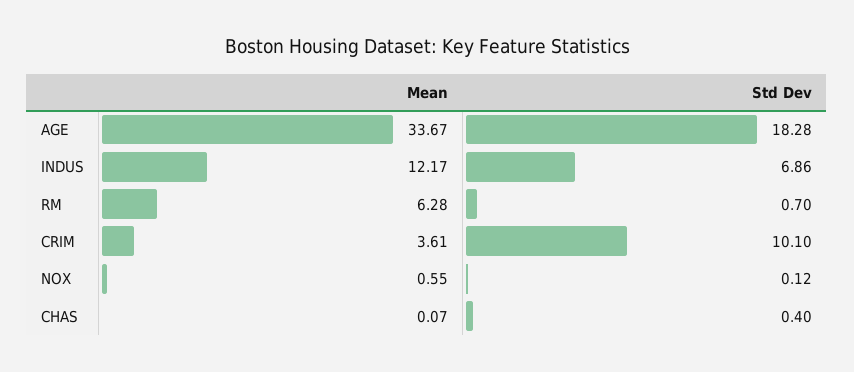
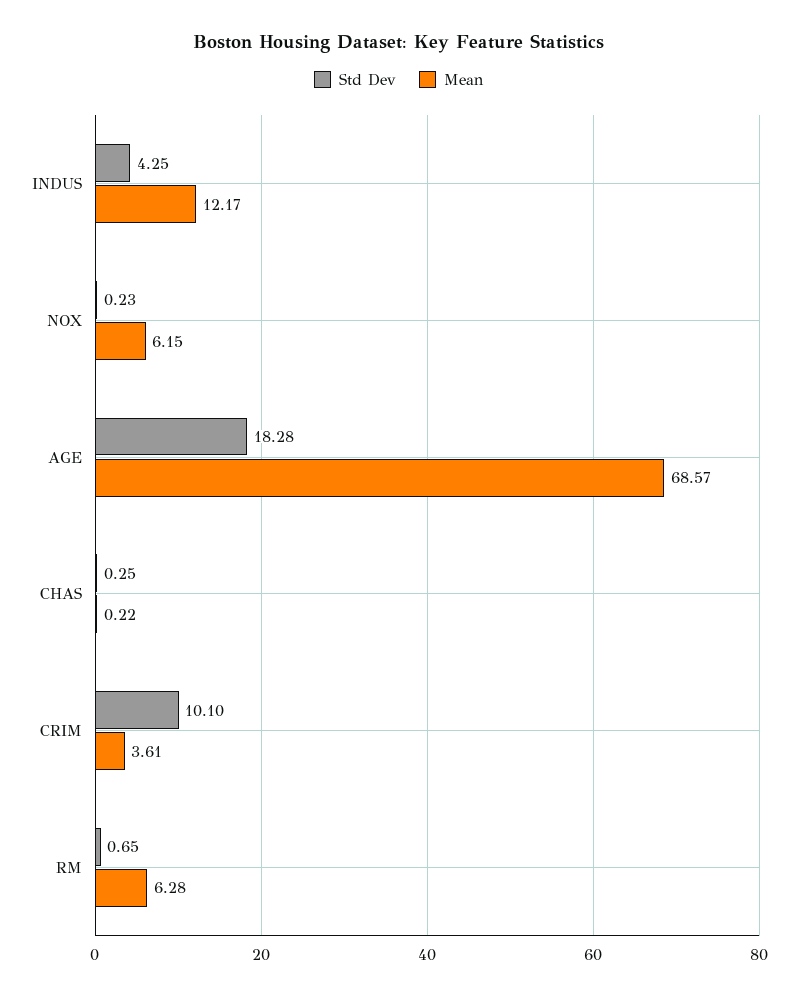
  {
    "Mean": {
-     "AGE": 33.67,
+     "AGE": 68.57,
      "INDUS": 12.17,
      "RM": 6.28,
      "CRIM": 3.61,
-     "NOX": 0.55,
+     "NOX": 6.15,
-     "CHAS": 0.07
+     "CHAS": 0.22
    },
    "Std Dev": {
      "AGE": 18.28,
-     "INDUS": 6.86,
+     "INDUS": 4.25,
-     "RM": 0.7,
+     "RM": 0.65,
      "CRIM": 10.1,
-     "NOX": 0.12,
+     "NOX": 0.23,
-     "CHAS": 0.4
+     "CHAS": 0.25
    }
  }

